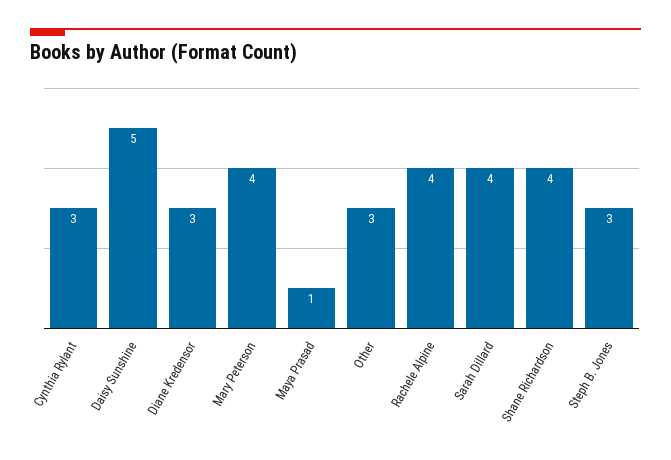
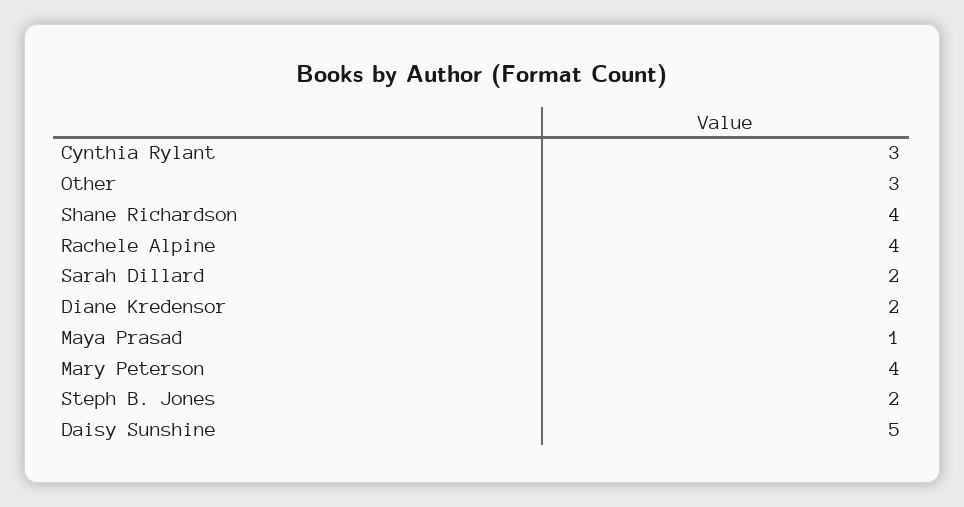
  {
    "Cynthia Rylant": 3,
    "Daisy Sunshine": 5,
-   "Diane Kredensor": 3,
+   "Diane Kredensor": 2,
    "Mary Peterson": 4,
    "Maya Prasad": 1,
    "Other": 3,
    "Rachele Alpine": 4,
-   "Sarah Dillard": 4,
+   "Sarah Dillard": 2,
    "Shane Richardson": 4,
-   "Steph B. Jones": 3
+   "Steph B. Jones": 2
  }

